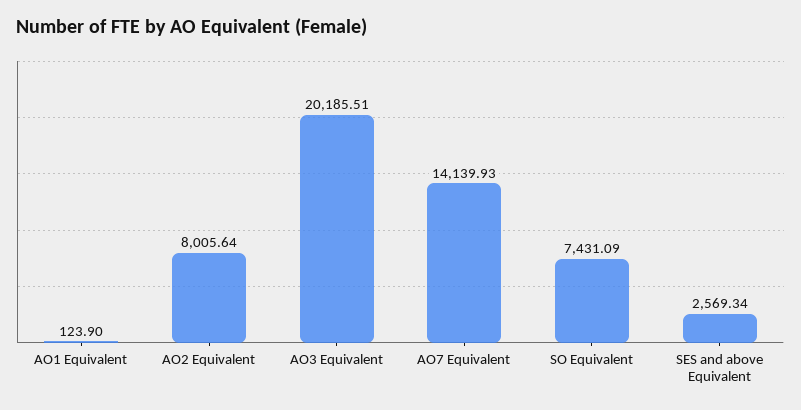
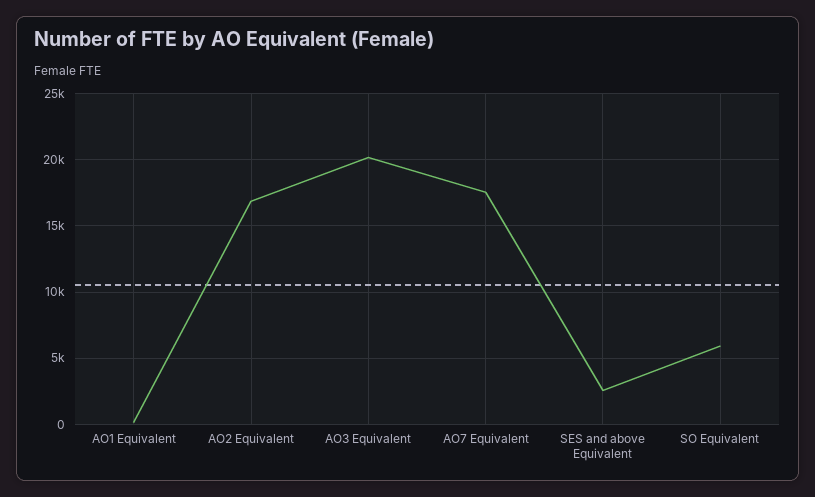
  {
    "AO1 Equivalent": 123.9,
-   "AO2 Equivalent": 8005.64,
+   "AO2 Equivalent": 17000,
    "AO3 Equivalent": 20185.51,
-   "AO7 Equivalent": 14139.93,
+   "AO7 Equivalent": 17500,
-   "SO Equivalent": 7431.09,
+   "SO Equivalent": 6000,
    "SES and above Equivalent": 2569.34
  }

